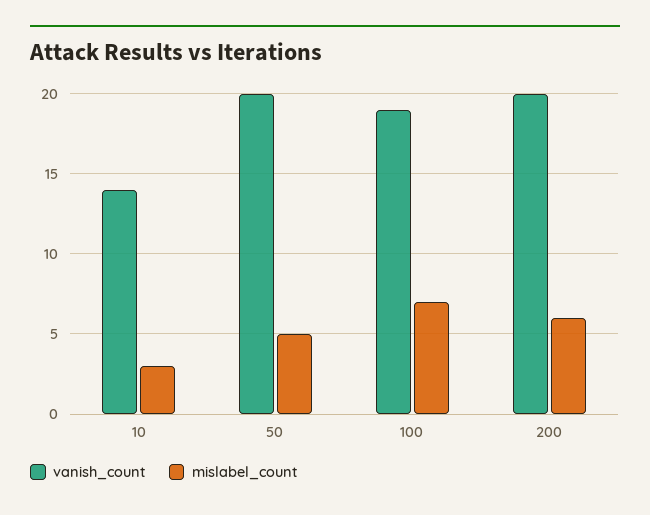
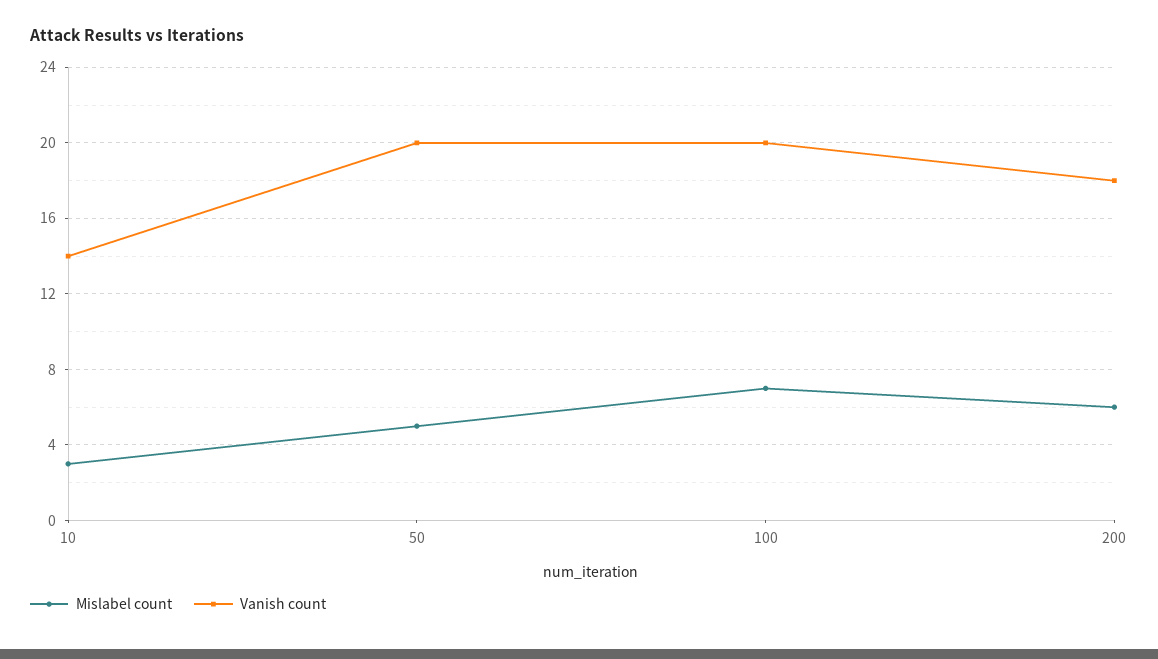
  {
    "vanish_count": {
      "10": 14,
      "50": 20,
-     "100": 19,
+     "100": 20,
-     "200": 20
+     "200": 18
    },
    "mislabel_count": {
      "10": 3,
      "50": 5,
      "100": 7,
      "200": 6
    }
  }

